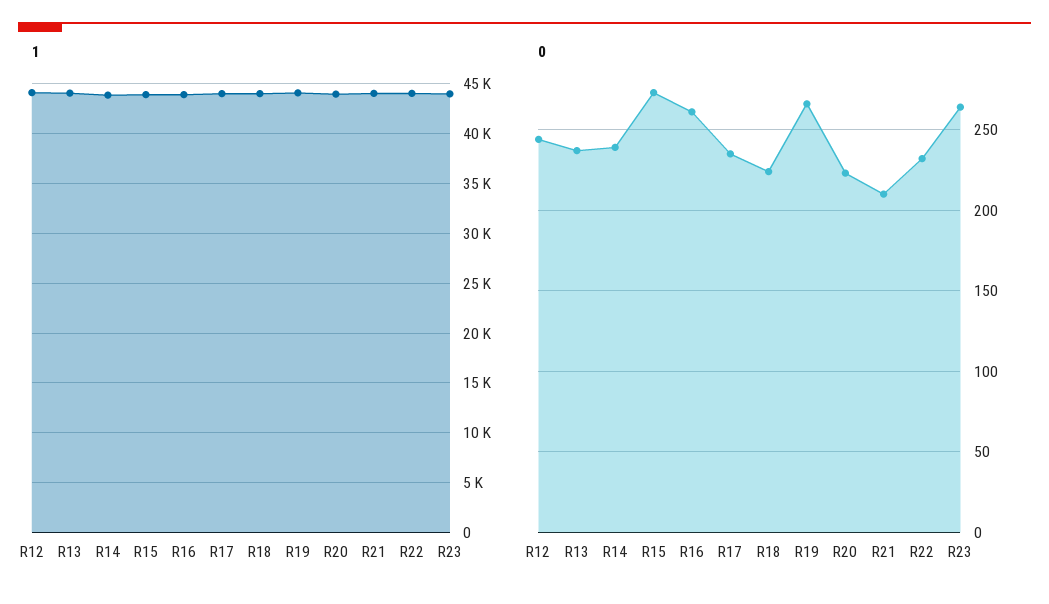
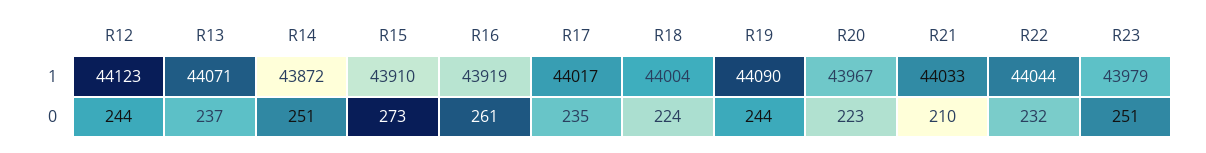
  {
    "1": {
      "R12": 44123,
      "R13": 44071,
      "R14": 43872,
      "R15": 43910,
      "R16": 43919,
      "R17": 44017,
      "R18": 44004,
      "R19": 44090,
      "R20": 43967,
      "R21": 44033,
      "R22": 44044,
      "R23": 43979
    },
    "0": {
      "R12": 244,
      "R13": 237,
-     "R14": 240,
+     "R14": 251,
      "R15": 273,
      "R16": 261,
      "R17": 235,
      "R18": 224,
-     "R19": 265,
+     "R19": 244,
      "R20": 223,
      "R21": 210,
      "R22": 232,
-     "R23": 265
+     "R23": 251
    }
  }

